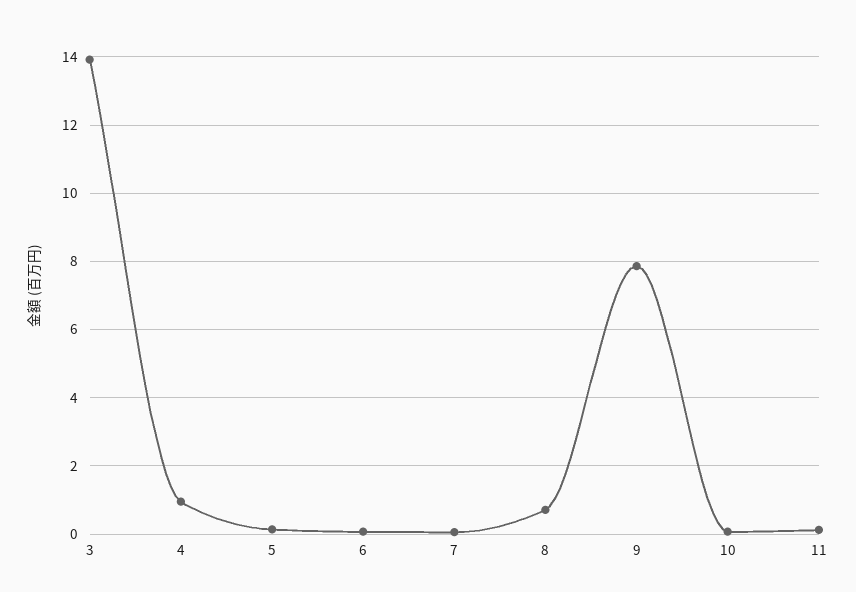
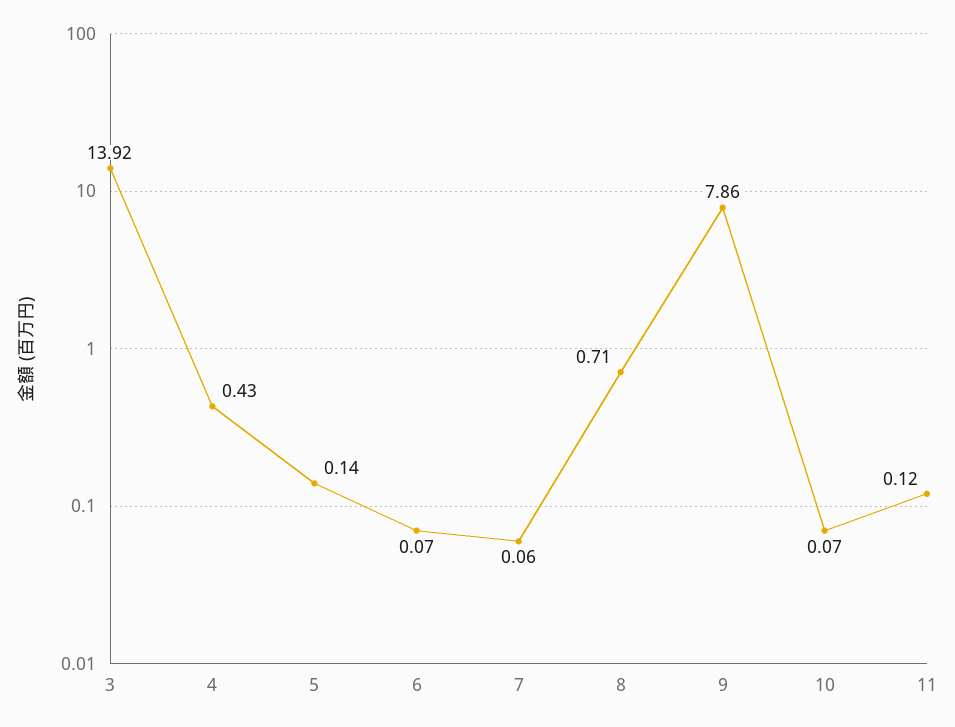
  {
    "3": 13.92,
-   "4": 1,
+   "4": 0.43,
    "5": 0.14,
    "6": 0.07,
    "7": 0.06,
    "8": 0.71,
    "9": 7.86,
    "10": 0.07,
    "11": 0.12
  }

